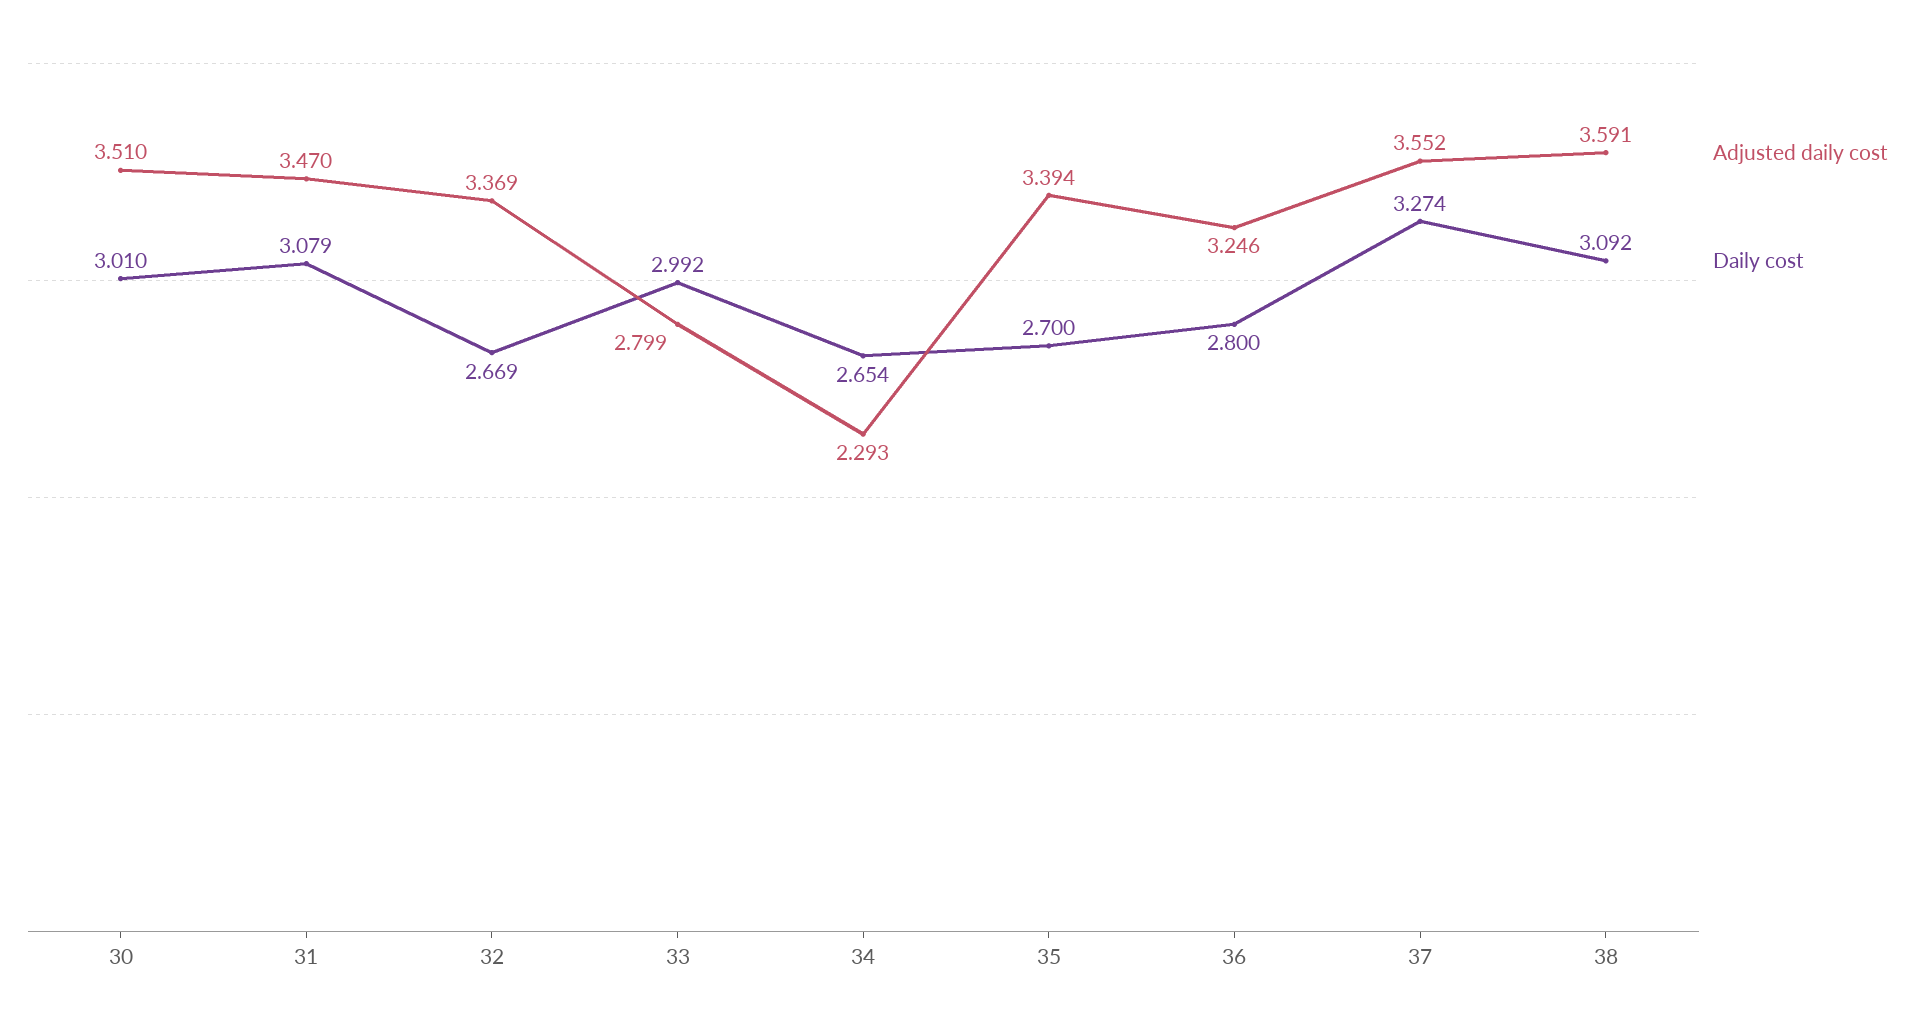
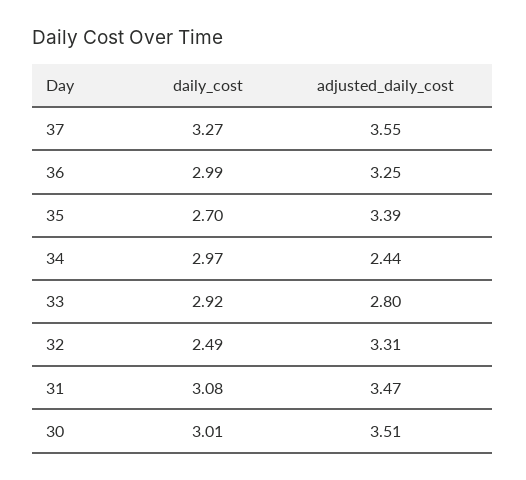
  {
    "Adjusted daily cost": {
      "30": 3.51,
      "31": 3.47,
-     "32": 3.369,
+     "32": 3.31,
      "33": 2.799,
-     "34": 2.293,
+     "34": 2.44,
      "35": 3.394,
      "36": 3.246,
-     "37": 3.552,
+     "37": 3.552
-     "38": 3.591
    },
    "Daily cost": {
      "30": 3.01,
      "31": 3.079,
-     "32": 2.669,
+     "32": 2.49,
-     "33": 2.992,
+     "33": 2.92,
-     "34": 2.654,
+     "34": 2.97,
      "35": 2.7,
-     "36": 2.8,
+     "36": 2.99,
-     "37": 3.274,
+     "37": 3.274
-     "38": 3.092
    }
  }

